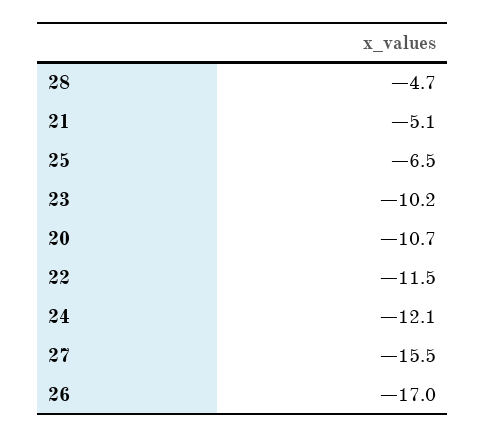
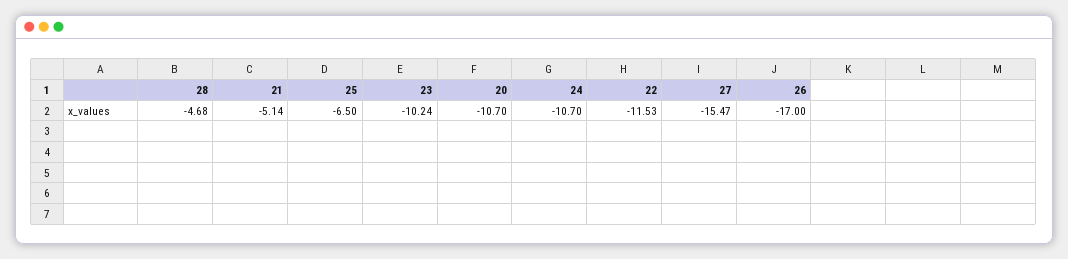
  {
    "28": -4.68,
    "21": -5.14,
    "25": -6.5,
    "23": -10.24,
    "20": -10.7,
    "22": -11.53,
-   "24": -12.1,
+   "24": -10.7,
    "27": -15.47,
    "26": -17
  }

